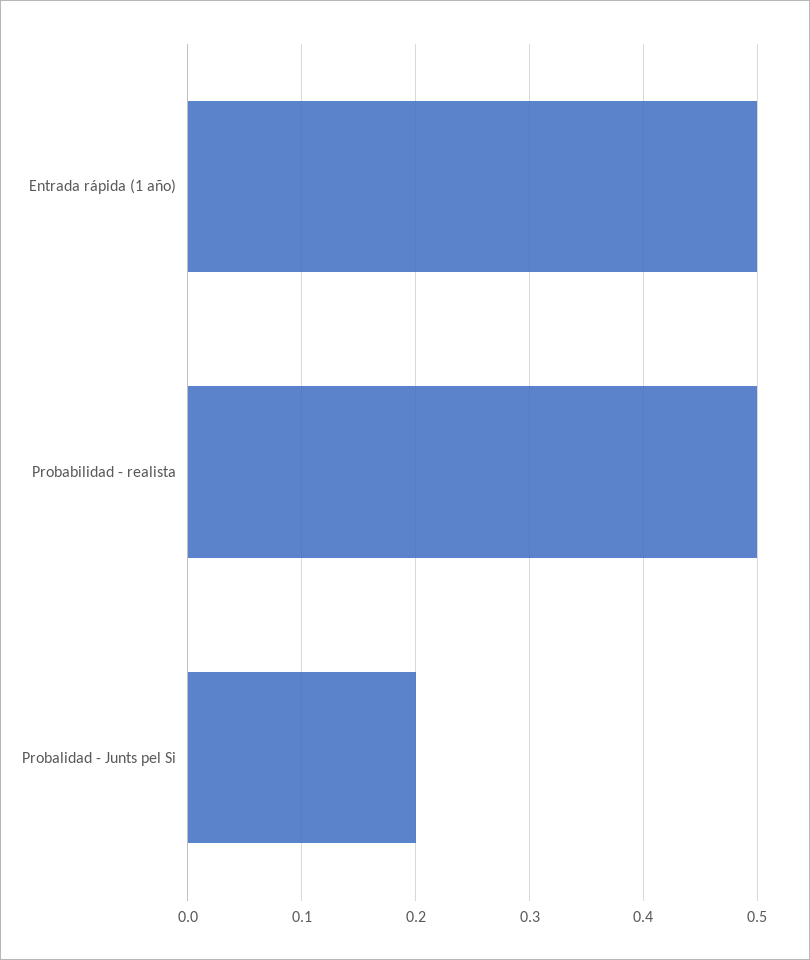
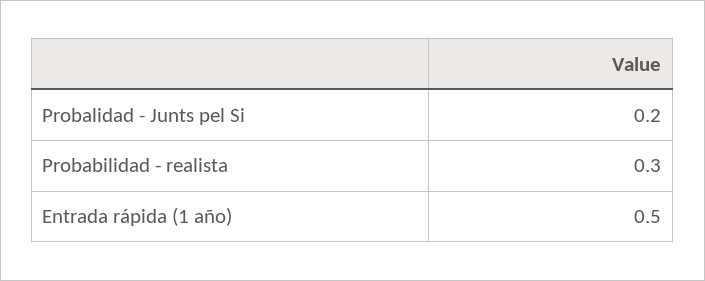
  {
    "Entrada rápida (1 año)": 0.5,
-   "Probabilidad - realista": 0.5,
+   "Probabilidad - realista": 0.3,
    "Probalidad - Junts pel Si": 0.2
  }

